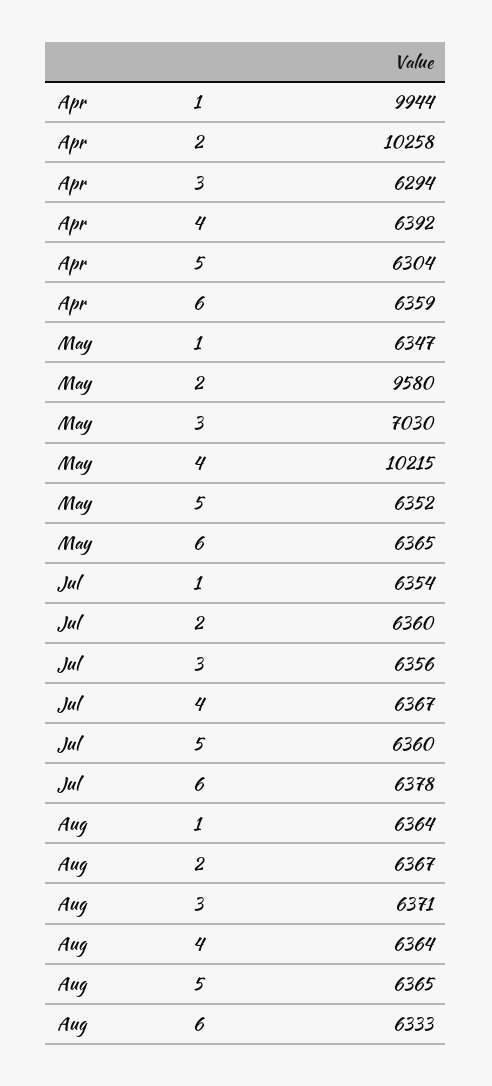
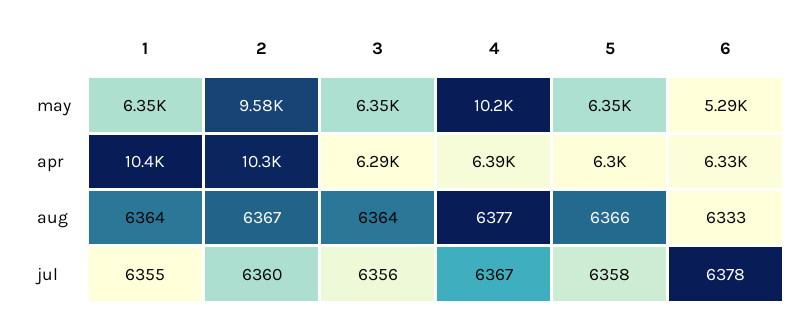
  {
    "Apr": {
-     "1": 9944,
+     "1": 10400,
      "2": 10258,
      "3": 6294,
      "4": 6392,
      "5": 6304,
-     "6": 6359
+     "6": 6330
    },
    "May": {
      "1": 6347,
      "2": 9580,
-     "3": 7030,
+     "3": 6350,
      "4": 10215,
      "5": 6352,
-     "6": 6365
+     "6": 5290
    },
    "Jul": {
-     "1": 6354,
+     "1": 6355,
      "2": 6360,
      "3": 6356,
      "4": 6367,
-     "5": 6360,
+     "5": 6358,
      "6": 6378
    },
    "Aug": {
      "1": 6364,
      "2": 6367,
-     "3": 6371,
+     "3": 6364,
-     "4": 6364,
+     "4": 6377,
-     "5": 6365,
+     "5": 6366,
      "6": 6333
    }
  }

